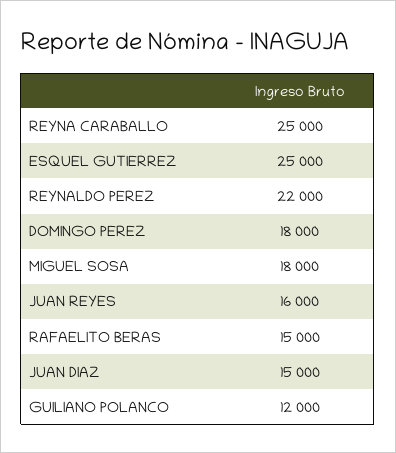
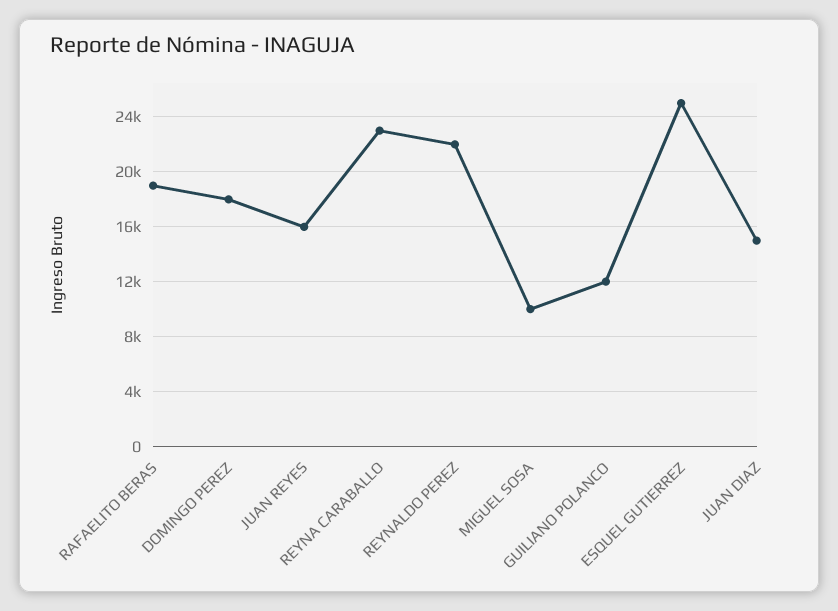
  {
-   "REYNA CARABALLO": 25000,
+   "REYNA CARABALLO": 23000,
    "ESQUEL GUTIERREZ": 25000,
    "REYNALDO PEREZ": 22000,
    "DOMINGO PEREZ": 18000,
-   "MIGUEL SOSA": 18000,
+   "MIGUEL SOSA": 10000,
    "JUAN REYES": 16000,
-   "RAFAELITO BERAS": 15000,
+   "RAFAELITO BERAS": 19000,
    "JUAN DIAZ": 15000,
    "GUILIANO POLANCO": 12000
  }

